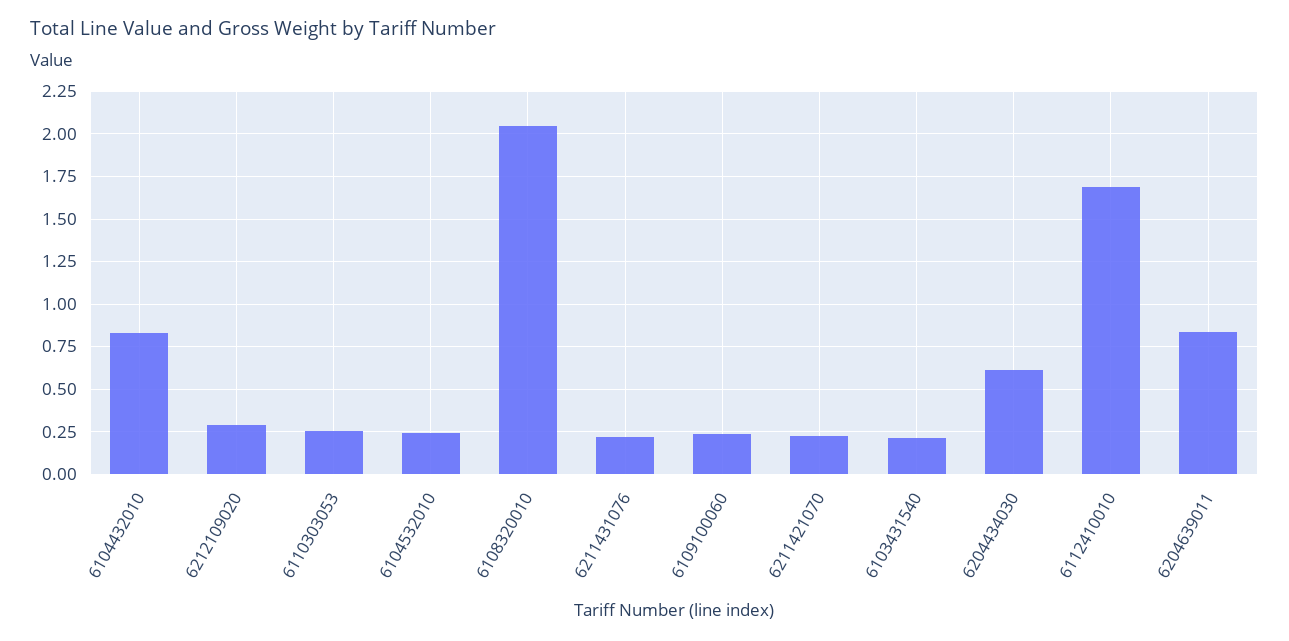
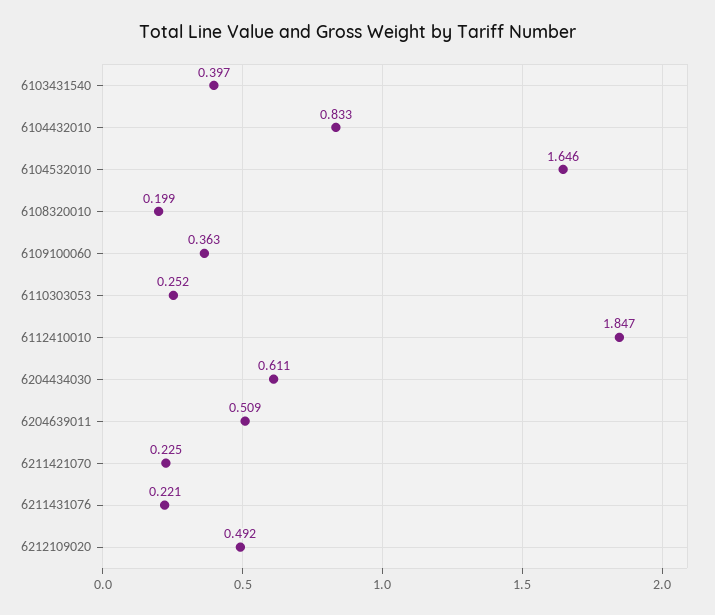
  {
    "6104432010": 0.833,
-   "6212109020": 0.3,
+   "6212109020": 0.492,
    "6110303053": 0.252,
-   "6104532010": 0.25,
+   "6104532010": 1.646,
-   "6108320010": 2.05,
+   "6108320010": 0.199,
    "6211431076": 0.221,
-   "6109100060": 0.25,
+   "6109100060": 0.363,
    "6211421070": 0.225,
-   "6103431540": 0.2,
+   "6103431540": 0.397,
    "6204434030": 0.611,
-   "6112410010": 1.7,
+   "6112410010": 1.847,
-   "6204639011": 0.85
+   "6204639011": 0.509
  }

